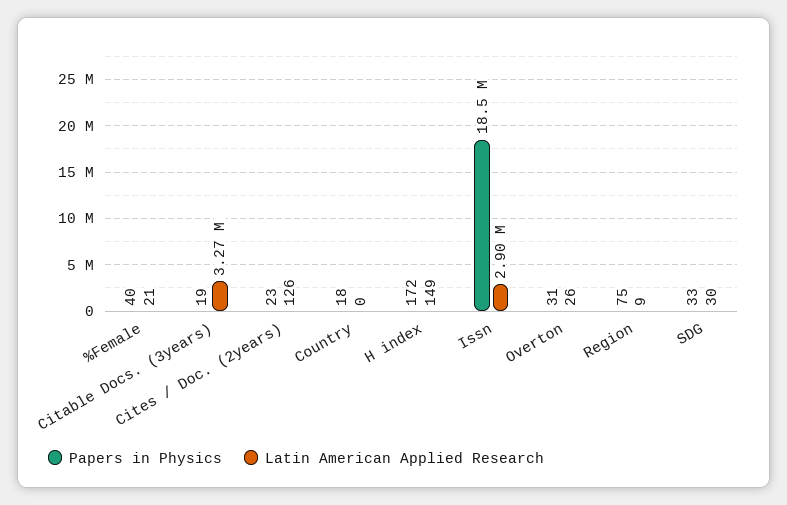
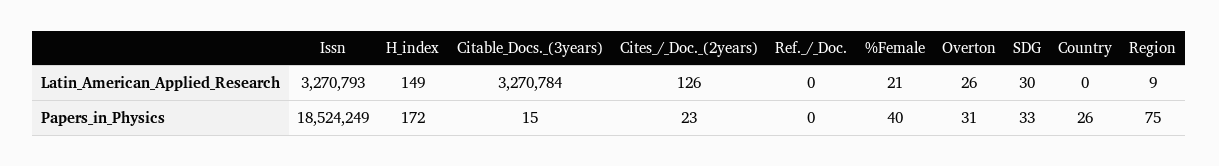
  {
    "Papers in Physics": {
      "%Female": 40,
-     "Citable Docs. (3years)": 19,
+     "Citable Docs. (3years)": 15,
      "Cites / Doc. (2years)": 23,
-     "Country": 18,
+     "Country": 26,
      "H index": 172,
      "Issn": 18524249,
      "Overton": 31,
      "Region": 75,
-     "SDG": 33
+     "SDG": 33,
+     "Ref._/_Doc.": 0
    },
    "Latin American Applied Research": {
      "%Female": 21,
      "Citable Docs. (3years)": 3270784,
      "Cites / Doc. (2years)": 126,
      "Country": 0,
      "H index": 149,
-     "Issn": 2900000,
+     "Issn": 3270793,
      "Overton": 26,
      "Region": 9,
-     "SDG": 30
+     "SDG": 30,
+     "Ref._/_Doc.": 0
    }
  }

